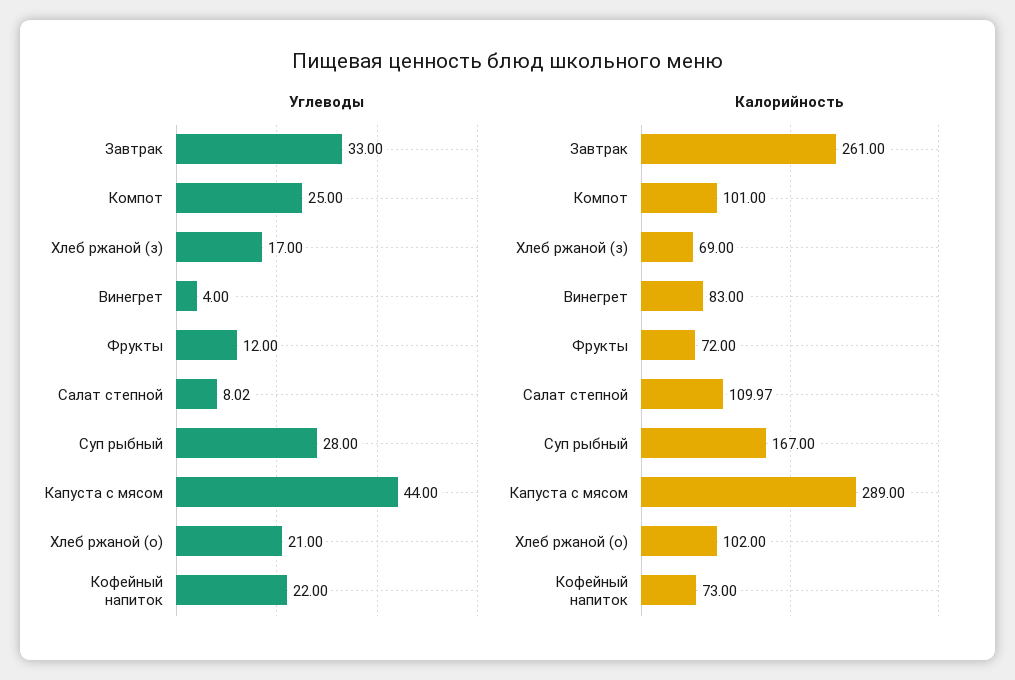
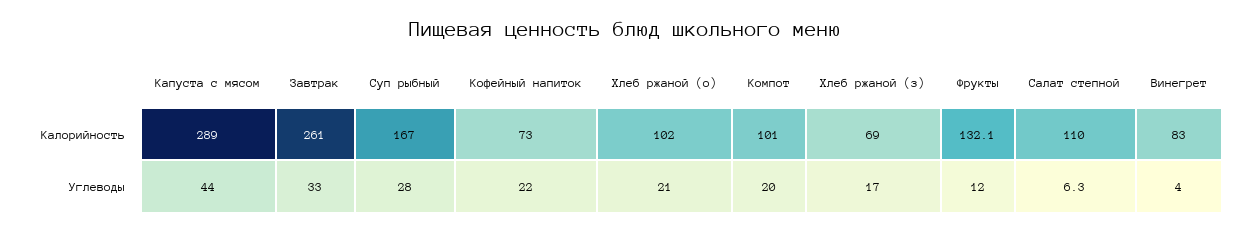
  {
    "Углеводы": {
      "Завтрак": 33,
-     "Компот": 25,
+     "Компот": 20,
      "Хлеб ржаной (з)": 17,
      "Винегрет": 4,
      "Фрукты": 12,
-     "Салат степной": 8.02,
+     "Салат степной": 6.3,
      "Суп рыбный": 28,
      "Капуста с мясом": 44,
      "Хлеб ржаной (о)": 21,
      "Кофейный напиток": 22
    },
    "Калорийность": {
      "Завтрак": 261,
      "Компот": 101,
      "Хлеб ржаной (з)": 69,
      "Винегрет": 83,
-     "Фрукты": 72,
+     "Фрукты": 132.1,
      "Салат степной": 109.97,
      "Суп рыбный": 167,
      "Капуста с мясом": 289,
      "Хлеб ржаной (о)": 102,
      "Кофейный напиток": 73
    }
  }

